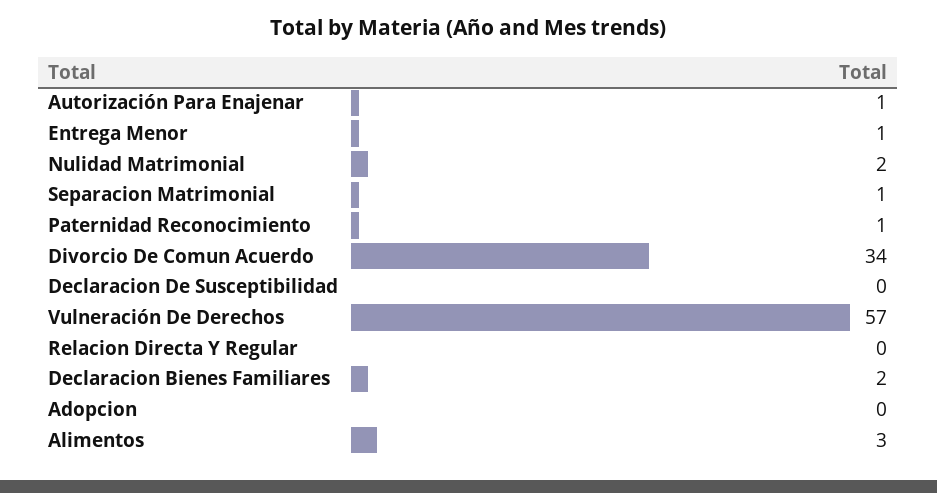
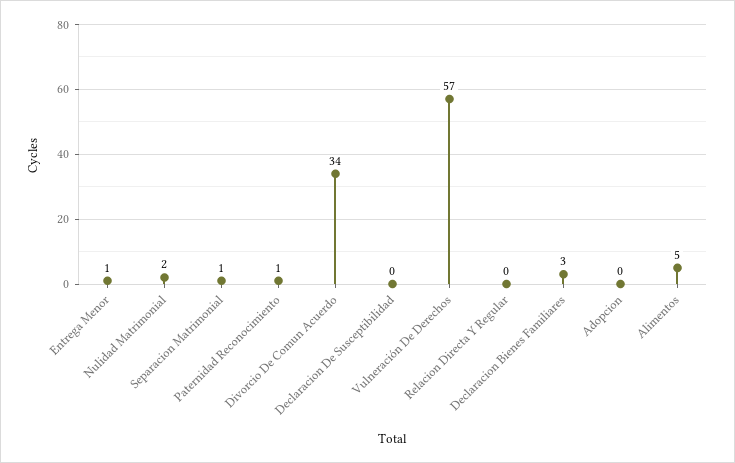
  {
-   "Autorización Para Enajenar": 1,
    "Entrega Menor": 1,
    "Nulidad Matrimonial": 2,
    "Separacion Matrimonial": 1,
    "Paternidad Reconocimiento": 1,
    "Divorcio De Comun Acuerdo": 34,
    "Declaracion De Susceptibilidad": 0,
    "Vulneración De Derechos": 57,
    "Relacion Directa Y Regular": 0,
-   "Declaracion Bienes Familiares": 2,
+   "Declaracion Bienes Familiares": 3,
    "Adopcion": 0,
-   "Alimentos": 3
+   "Alimentos": 5
  }

